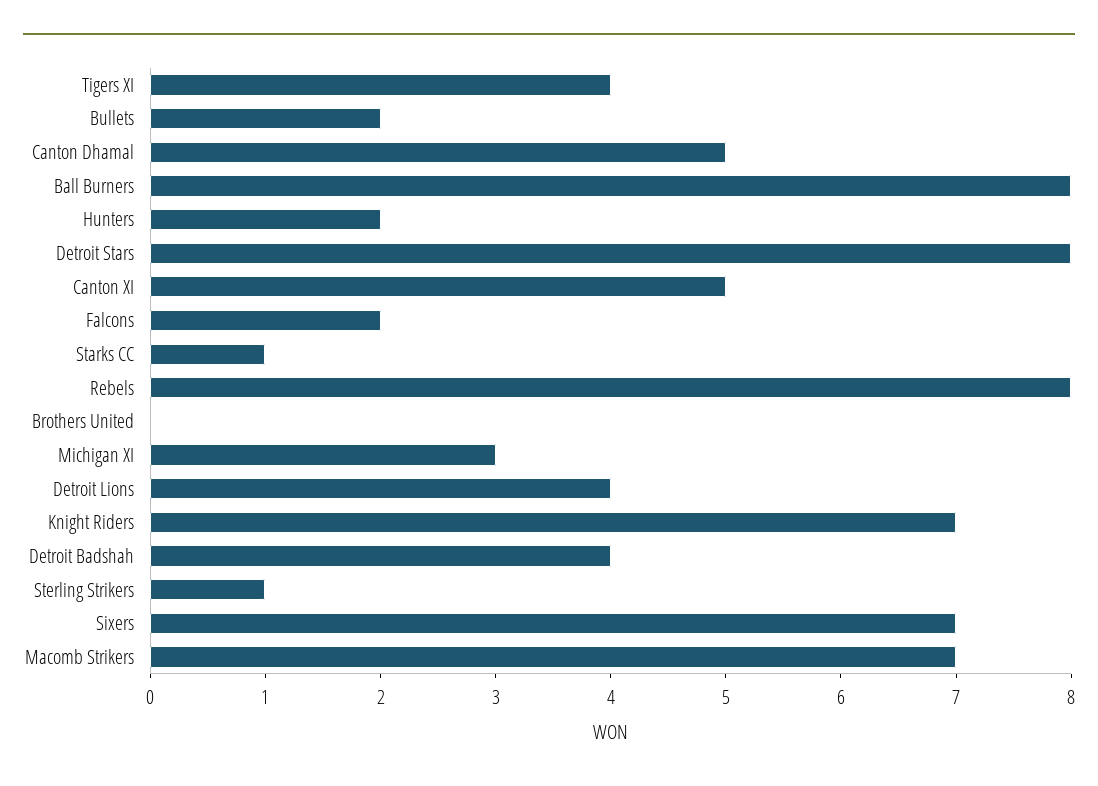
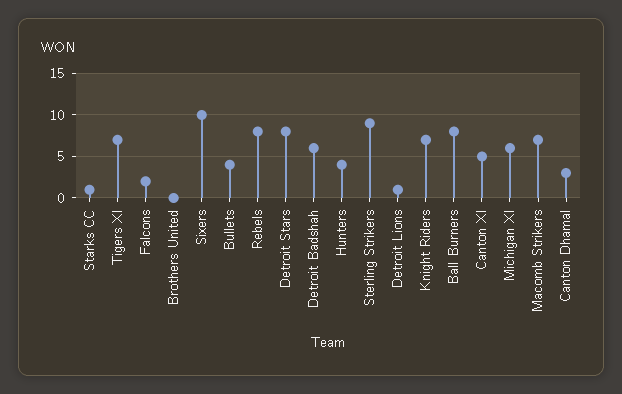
  {
-   "Tigers XI": 4,
+   "Tigers XI": 7,
-   "Bullets": 2,
+   "Bullets": 4,
-   "Canton Dhamal": 5,
+   "Canton Dhamal": 3,
    "Ball Burners": 8,
-   "Hunters": 2,
+   "Hunters": 4,
    "Detroit Stars": 8,
    "Canton XI": 5,
    "Falcons": 2,
    "Starks CC": 1,
    "Rebels": 8,
    "Brothers United": 0,
-   "Michigan XI": 3,
+   "Michigan XI": 6,
-   "Detroit Lions": 4,
+   "Detroit Lions": 1,
    "Knight Riders": 7,
-   "Detroit Badshah": 4,
+   "Detroit Badshah": 6,
-   "Sterling Strikers": 1,
+   "Sterling Strikers": 9,
-   "Sixers": 7,
+   "Sixers": 10,
    "Macomb Strikers": 7
  }

